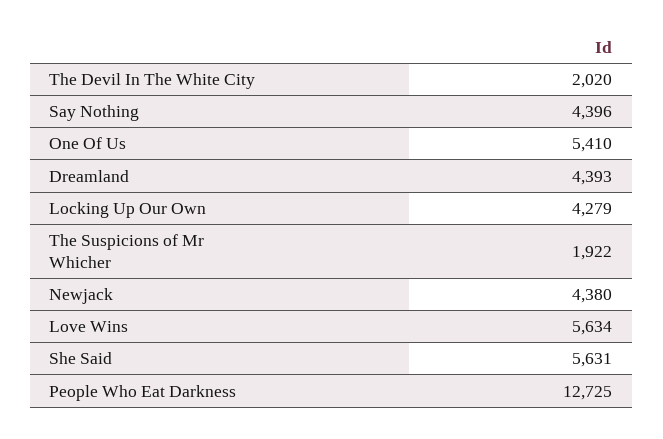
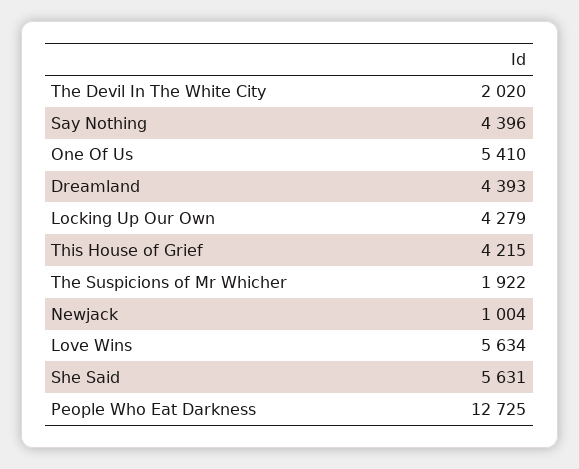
  {
    "The Devil In The White City": 2020,
    "Say Nothing": 4396,
    "One Of Us": 5410,
    "Dreamland": 4393,
    "Locking Up Our Own": 4279,
    "The Suspicions of Mr Whicher": 1922,
-   "Newjack": 4380,
+   "Newjack": 1004,
    "Love Wins": 5634,
    "She Said": 5631,
-   "People Who Eat Darkness": 12725
+   "People Who Eat Darkness": 12725,
+   "This House of Grief": 4215
  }

